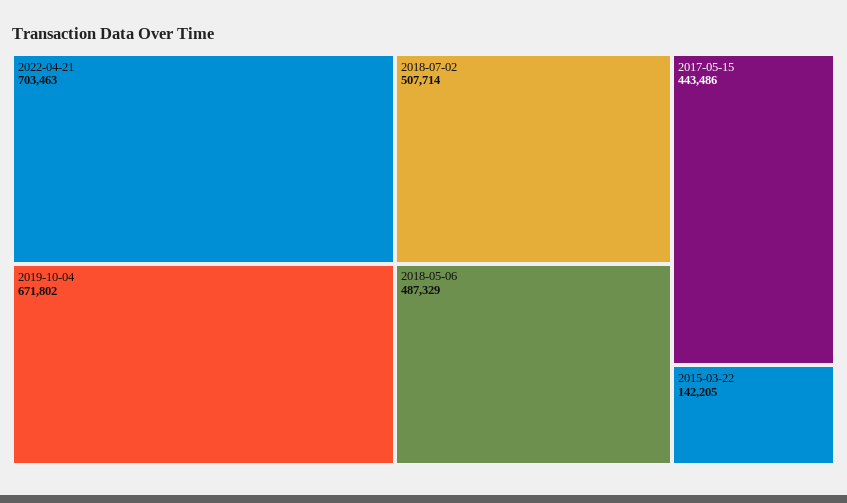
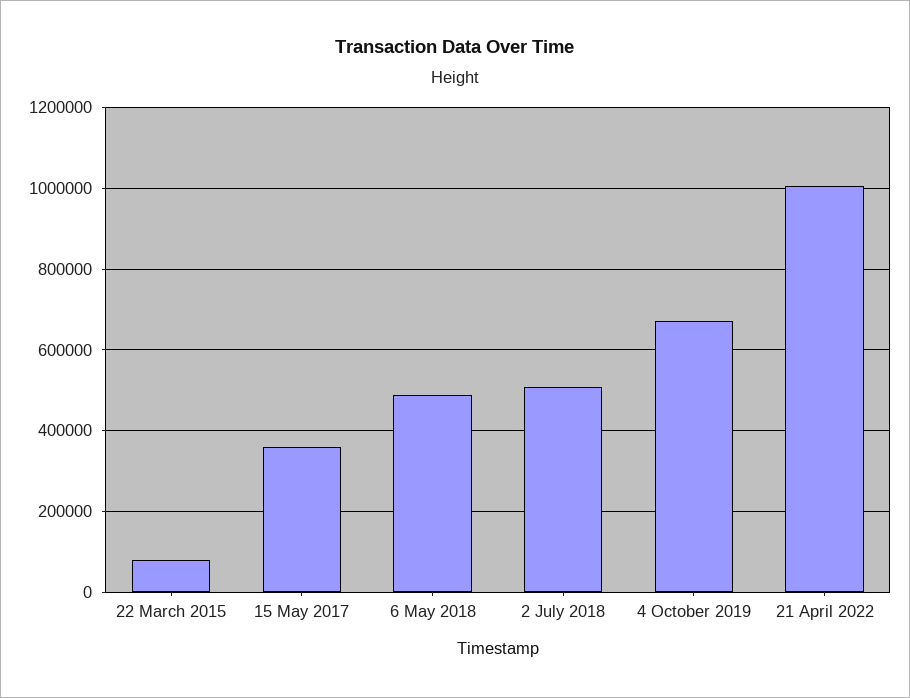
  {
-   "2022-04-21": 703463,
+   "2022-04-21": 1000000,
    "2019-10-04": 671802,
    "2018-07-02": 507714,
    "2018-05-06": 487329,
-   "2017-05-15": 443486,
+   "2017-05-15": 360000,
-   "2015-03-22": 142205
+   "2015-03-22": 80000
  }

